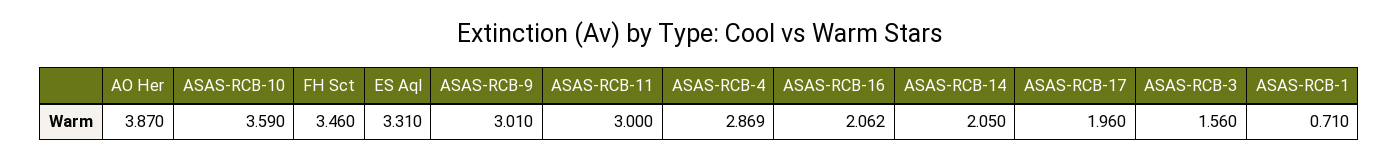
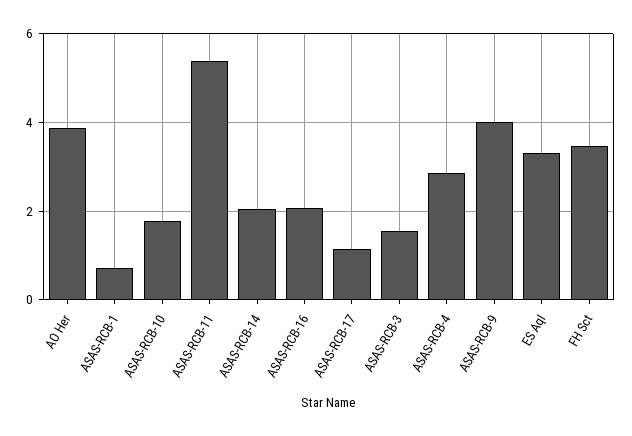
  {
    "AO Her": 3.87,
-   "ASAS-RCB-10": 3.59,
+   "ASAS-RCB-10": 1.8,
    "FH Sct": 3.46,
    "ES Aql": 3.31,
-   "ASAS-RCB-9": 3.01,
+   "ASAS-RCB-9": 4,
-   "ASAS-RCB-11": 3,
+   "ASAS-RCB-11": 5.4,
    "ASAS-RCB-4": 2.869,
    "ASAS-RCB-16": 2.062,
    "ASAS-RCB-14": 2.05,
-   "ASAS-RCB-17": 1.96,
+   "ASAS-RCB-17": 1.2,
    "ASAS-RCB-3": 1.56,
    "ASAS-RCB-1": 0.71
  }

